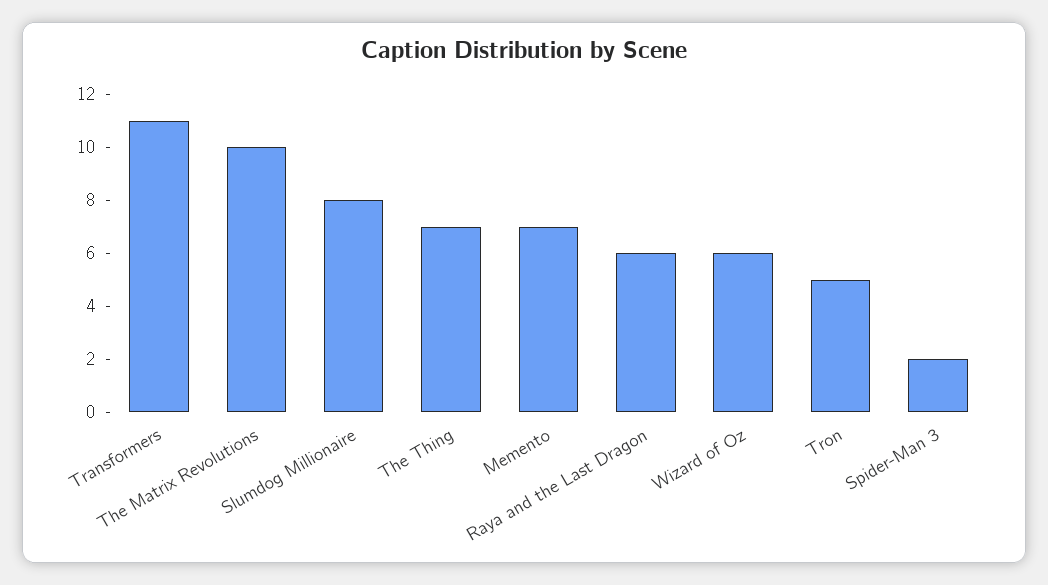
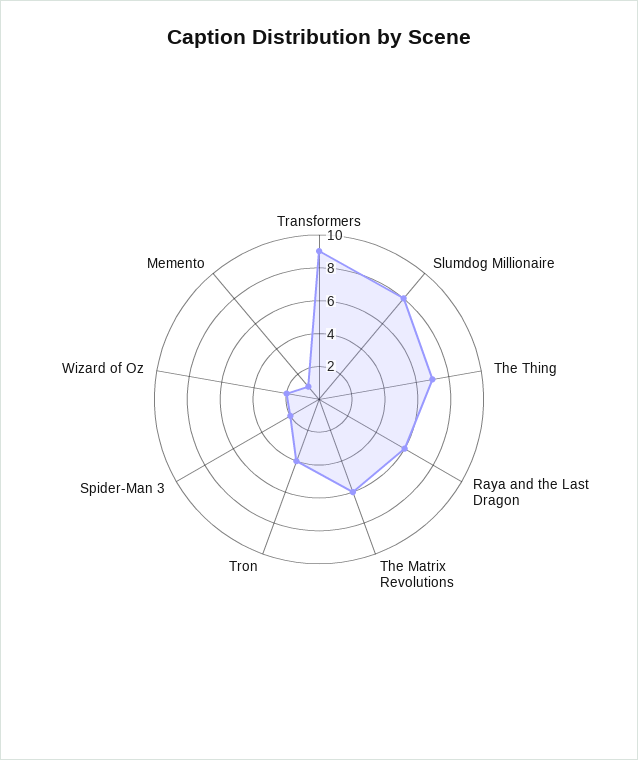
  {
-   "Transformers": 11,
+   "Transformers": 9,
-   "The Matrix Revolutions": 10,
+   "The Matrix Revolutions": 6,
    "Slumdog Millionaire": 8,
    "The Thing": 7,
-   "Memento": 7,
+   "Memento": 1,
    "Raya and the Last Dragon": 6,
-   "Wizard of Oz": 6,
+   "Wizard of Oz": 2,
-   "Tron": 5,
+   "Tron": 4,
    "Spider-Man 3": 2
  }

